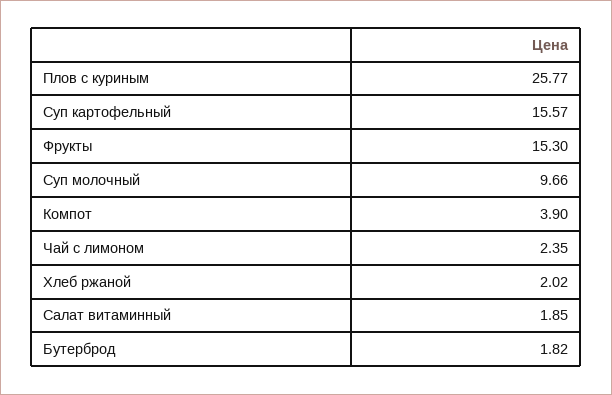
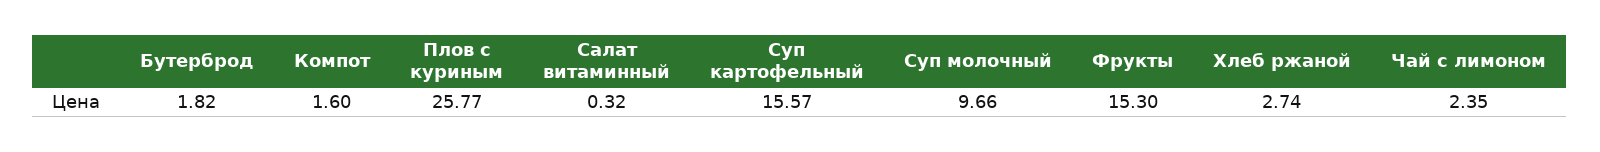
  {
    "Плов с куриным": 25.77,
    "Суп картофельный": 15.57,
    "Фрукты": 15.3,
    "Суп молочный": 9.66,
-   "Компот": 3.9,
+   "Компот": 1.6,
    "Чай с лимоном": 2.35,
-   "Хлеб ржаной": 2.02,
+   "Хлеб ржаной": 2.74,
-   "Салат витаминный": 1.85,
+   "Салат витаминный": 0.32,
    "Бутерброд": 1.82
  }

